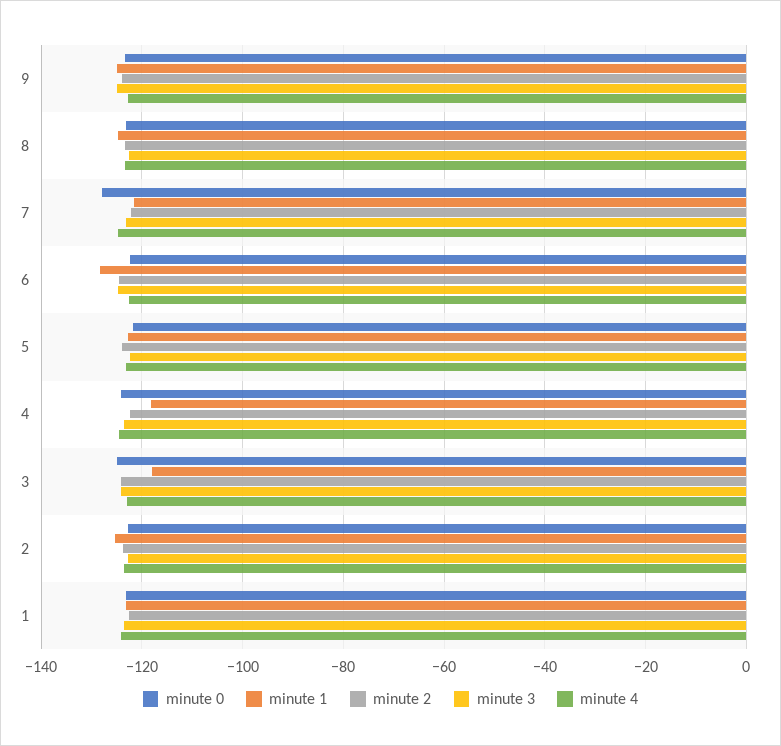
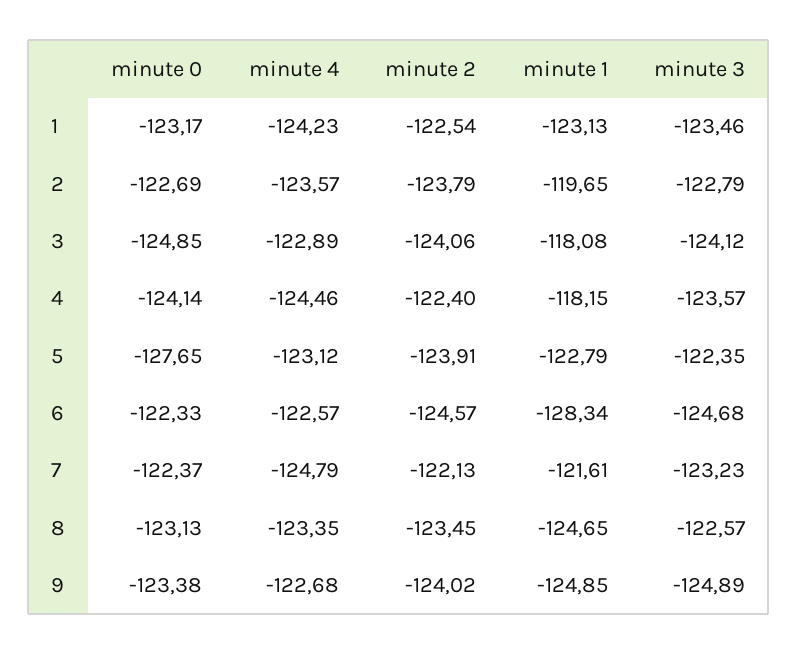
  {
    "minute 0": {
      "9": -123.38,
      "8": -123.13,
-     "7": -128,
+     "7": -122.37,
      "6": -122.33,
-     "5": -122,
+     "5": -127.65,
      "4": -124.14,
      "3": -124.85,
      "2": -122.69,
      "1": -123.17
    },
    "minute 1": {
      "9": -124.85,
      "8": -124.65,
      "7": -121.61,
      "6": -128.34,
      "5": -122.79,
      "4": -118.15,
      "3": -118.08,
-     "2": -126,
+     "2": -119.65,
      "1": -123.13
    },
    "minute 2": {
      "9": -124.02,
      "8": -123.45,
      "7": -122.13,
      "6": -124.57,
      "5": -123.91,
      "4": -122.4,
      "3": -124.06,
      "2": -123.79,
      "1": -122.54
    },
    "minute 3": {
      "9": -124.89,
      "8": -122.57,
      "7": -123.23,
      "6": -124.68,
      "5": -122.35,
      "4": -123.57,
      "3": -124.12,
      "2": -122.79,
      "1": -123.46
    },
    "minute 4": {
      "9": -122.68,
      "8": -123.35,
      "7": -124.79,
      "6": -122.57,
      "5": -123.12,
      "4": -124.46,
      "3": -122.89,
      "2": -123.57,
      "1": -124.23
    }
  }

